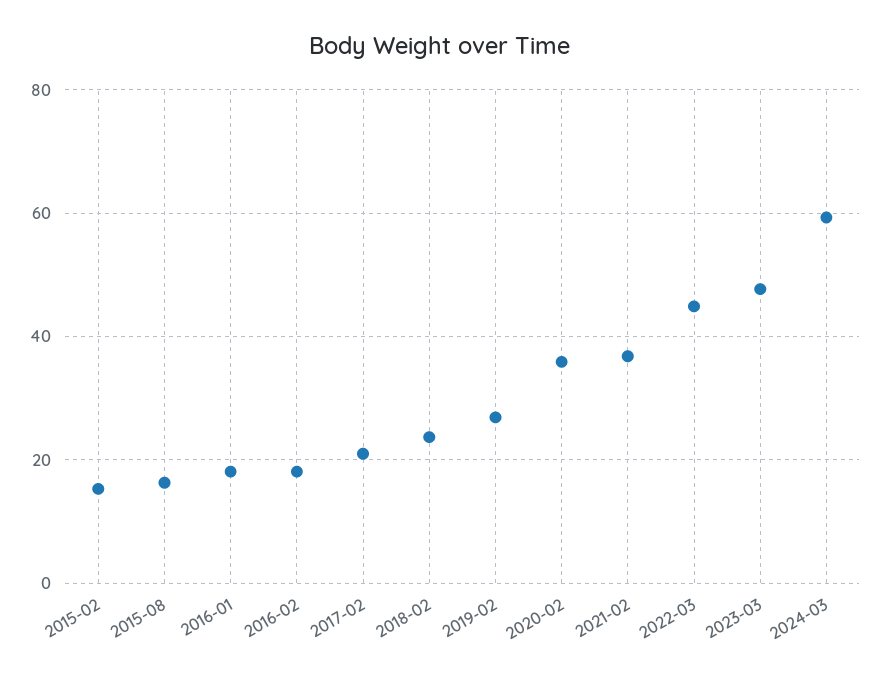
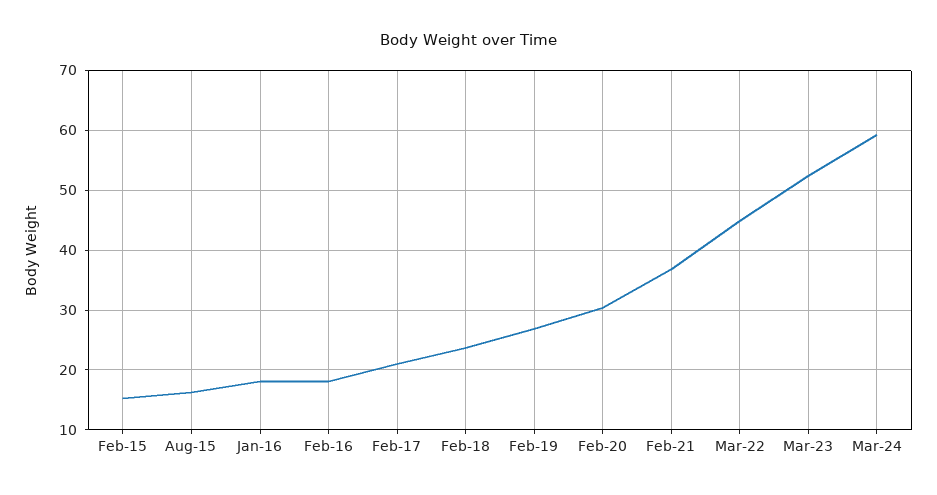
  {
    "2015-02": 16,
    "2015-08": 16,
    "2016-01": 18,
    "2016-02": 18,
    "2017-02": 22,
    "2018-02": 24,
    "2019-02": 26,
-   "2020-02": 36,
+   "2020-02": 30,
    "2021-02": 36,
    "2022-03": 44,
-   "2023-03": 48,
+   "2023-03": 52,
    "2024-03": 60
  }

